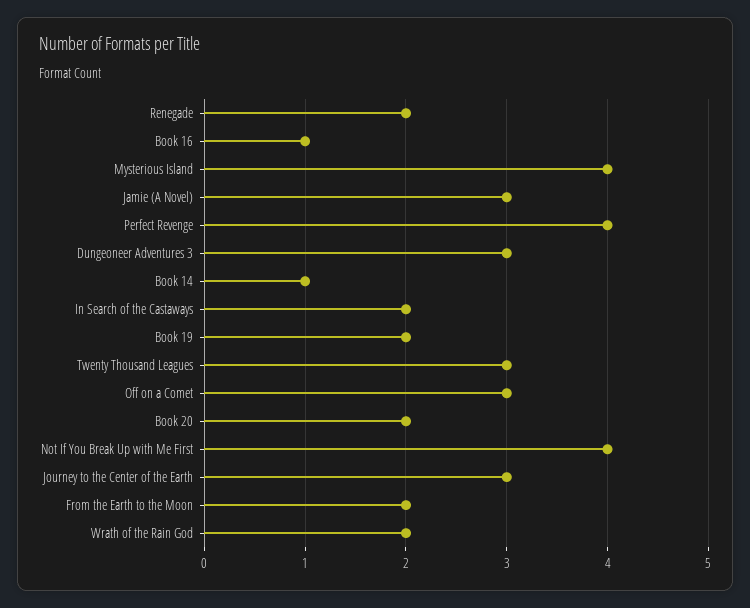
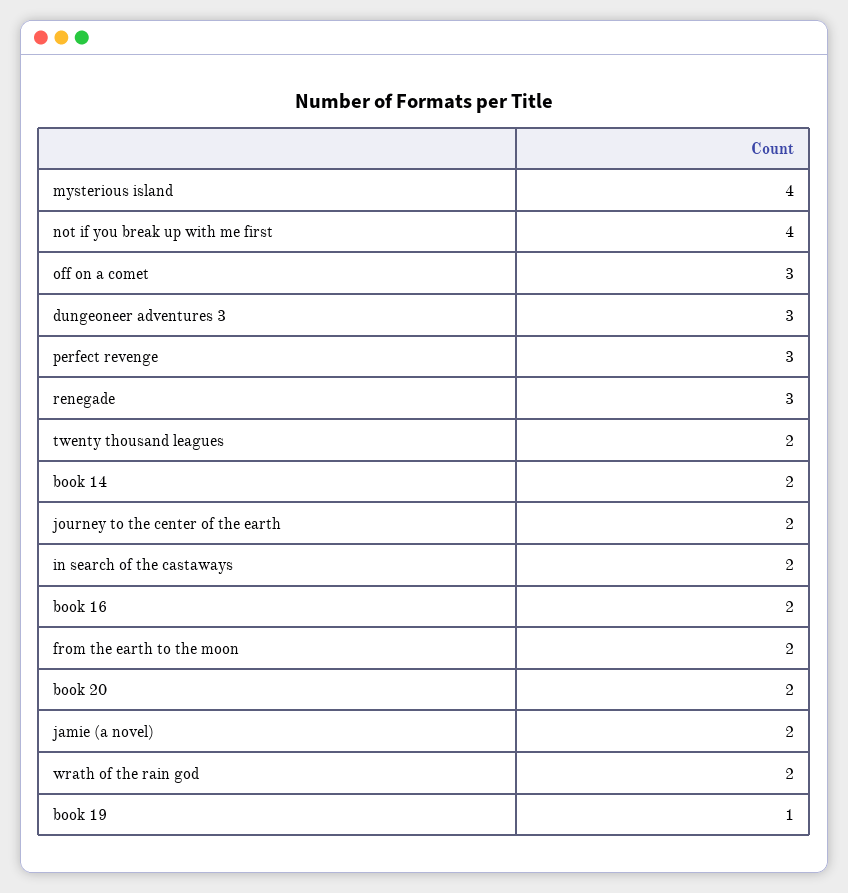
  {
-   "Renegade": 2,
+   "Renegade": 3,
-   "Book 16": 1,
+   "Book 16": 2,
    "Mysterious Island": 4,
-   "Jamie (A Novel)": 3,
+   "Jamie (A Novel)": 2,
-   "Perfect Revenge": 4,
+   "Perfect Revenge": 3,
    "Dungeoneer Adventures 3": 3,
-   "Book 14": 1,
+   "Book 14": 2,
    "In Search of the Castaways": 2,
-   "Book 19": 2,
+   "Book 19": 1,
-   "Twenty Thousand Leagues": 3,
+   "Twenty Thousand Leagues": 2,
    "Off on a Comet": 3,
    "Book 20": 2,
    "Not If You Break Up with Me First": 4,
-   "Journey to the Center of the Earth": 3,
+   "Journey to the Center of the Earth": 2,
    "From the Earth to the Moon": 2,
    "Wrath of the Rain God": 2
  }

